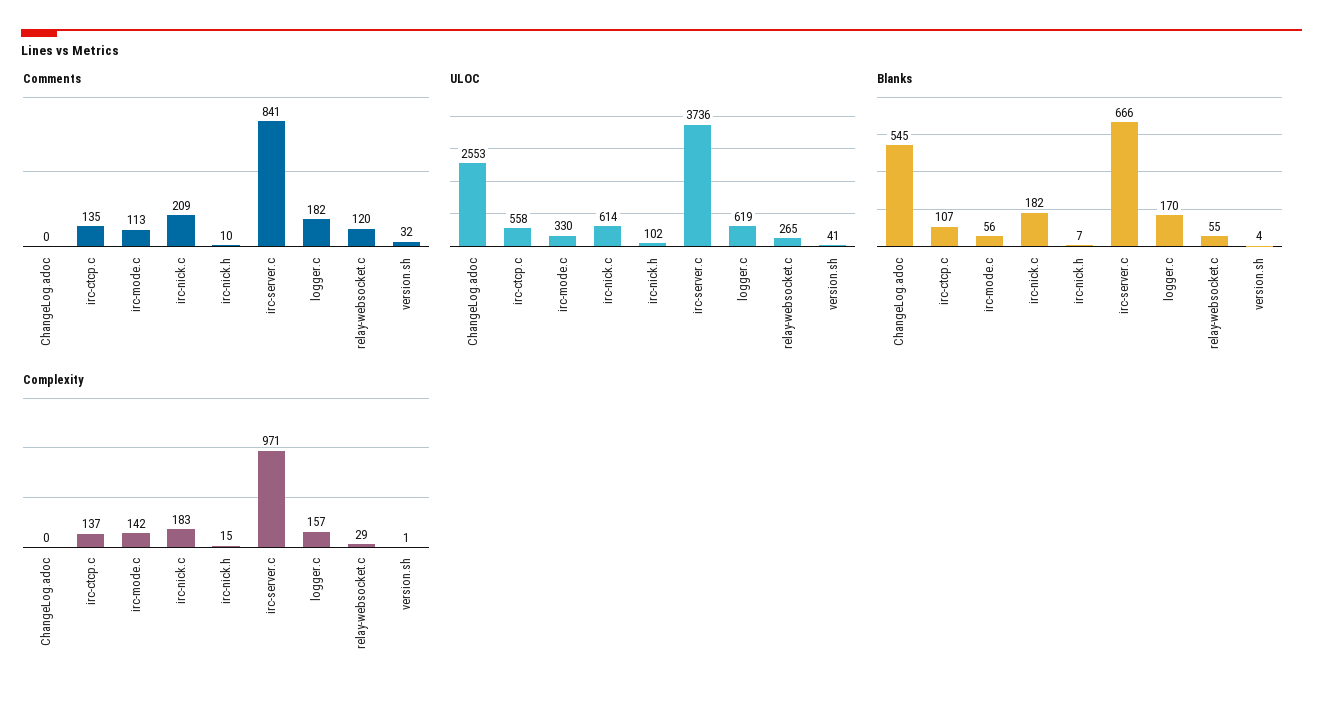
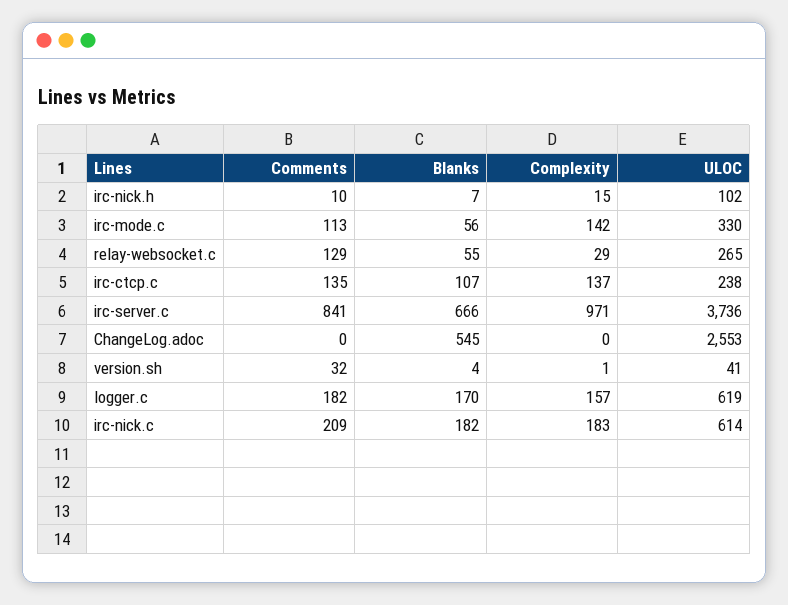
  {
    "Comments": {
      "ChangeLog.adoc": 0,
      "irc-ctcp.c": 135,
      "irc-mode.c": 113,
      "irc-nick.c": 209,
      "irc-nick.h": 10,
      "irc-server.c": 841,
      "logger.c": 182,
-     "relay-websocket.c": 120,
+     "relay-websocket.c": 129,
      "version.sh": 32
    },
    "ULOC": {
      "ChangeLog.adoc": 2553,
-     "irc-ctcp.c": 558,
+     "irc-ctcp.c": 238,
      "irc-mode.c": 330,
      "irc-nick.c": 614,
      "irc-nick.h": 102,
      "irc-server.c": 3736,
      "logger.c": 619,
      "relay-websocket.c": 265,
      "version.sh": 41
    },
    "Blanks": {
      "ChangeLog.adoc": 545,
      "irc-ctcp.c": 107,
      "irc-mode.c": 56,
      "irc-nick.c": 182,
      "irc-nick.h": 7,
      "irc-server.c": 666,
      "logger.c": 170,
      "relay-websocket.c": 55,
      "version.sh": 4
    },
    "Complexity": {
      "ChangeLog.adoc": 0,
      "irc-ctcp.c": 137,
      "irc-mode.c": 142,
      "irc-nick.c": 183,
      "irc-nick.h": 15,
      "irc-server.c": 971,
      "logger.c": 157,
      "relay-websocket.c": 29,
      "version.sh": 1
    }
  }

